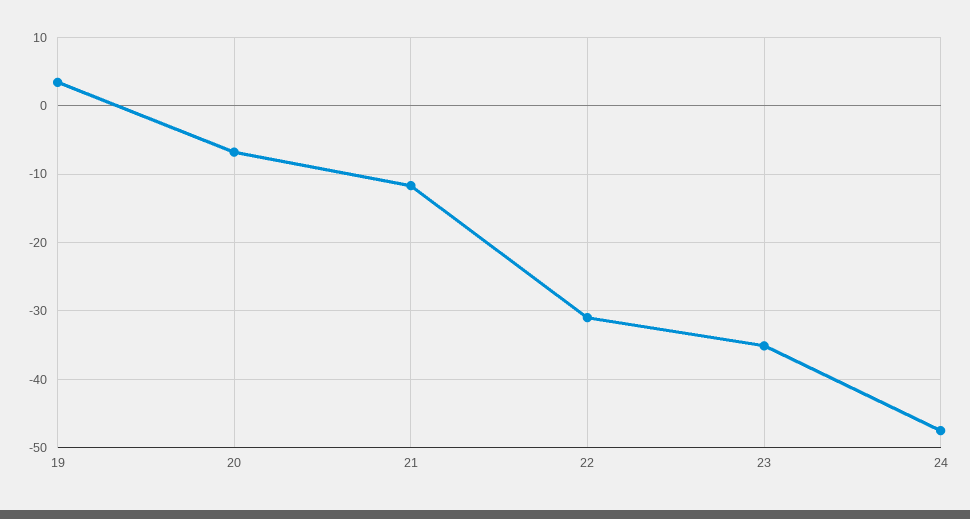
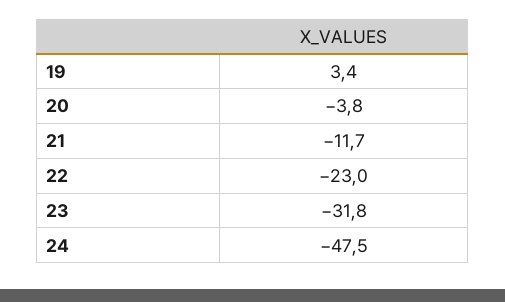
  {
    "19": 3.4,
-   "20": -7,
+   "20": -3.8,
    "21": -11.7,
-   "22": -31,
+   "22": -23,
-   "23": -35,
+   "23": -31.8,
    "24": -47.5
  }

